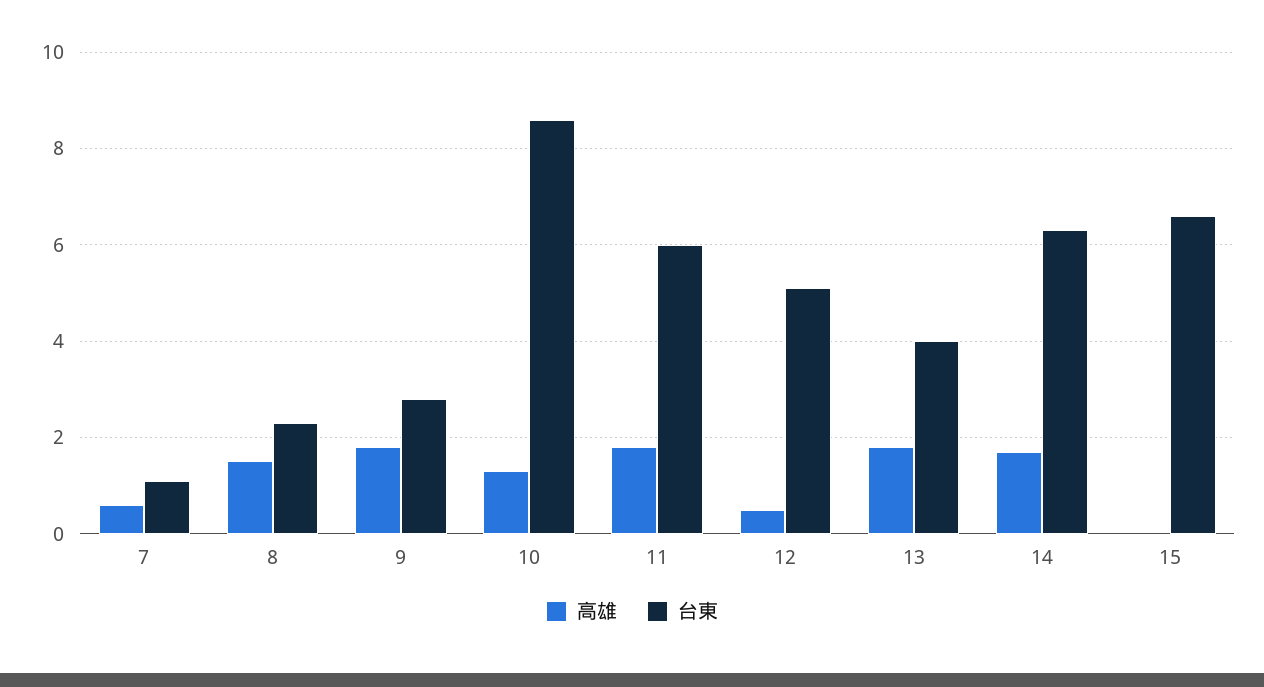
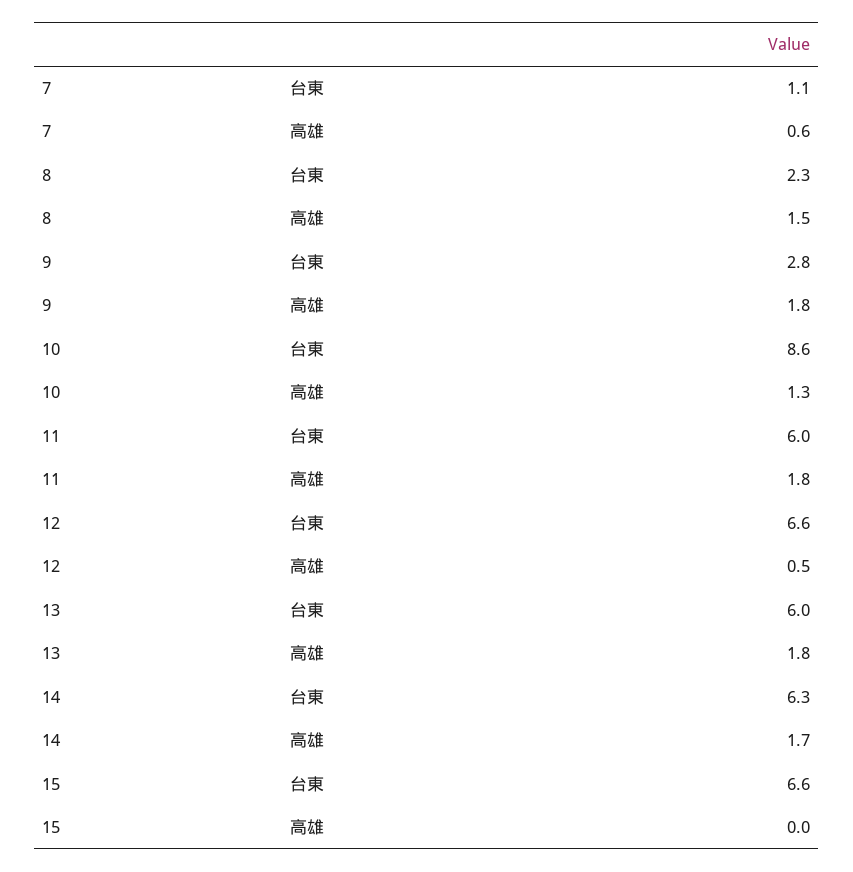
  {
    "高雄": {
      "7": 0.6,
      "8": 1.5,
      "9": 1.8,
      "10": 1.3,
      "11": 1.8,
      "12": 0.5,
      "13": 1.8,
      "14": 1.7,
      "15": 0
    },
    "台東": {
      "7": 1.1,
      "8": 2.3,
      "9": 2.8,
      "10": 8.6,
      "11": 6,
-     "12": 5,
+     "12": 6.6,
-     "13": 4,
+     "13": 6,
      "14": 6.3,
      "15": 6.6
    }
  }

